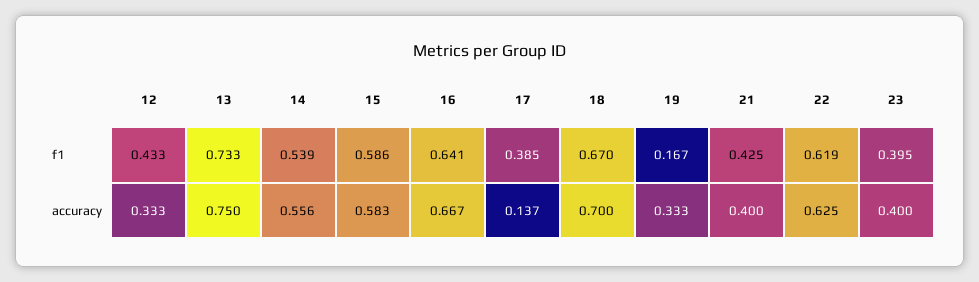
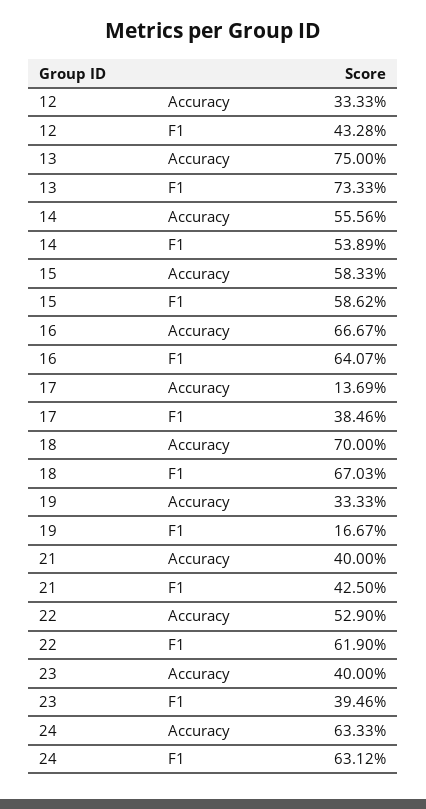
  {
    "12": {
      "f1": 0.4328,
      "accuracy": 0.3333
    },
    "13": {
      "f1": 0.7333,
      "accuracy": 0.75
    },
    "14": {
      "f1": 0.5389,
      "accuracy": 0.5556
    },
    "15": {
      "f1": 0.5862,
      "accuracy": 0.5833
    },
    "16": {
      "f1": 0.6407,
      "accuracy": 0.6667
    },
    "17": {
      "f1": 0.3846,
      "accuracy": 0.1369
    },
    "18": {
      "f1": 0.6703,
      "accuracy": 0.7
    },
    "19": {
      "f1": 0.1667,
      "accuracy": 0.3333
    },
    "21": {
      "f1": 0.425,
      "accuracy": 0.4
    },
    "22": {
      "f1": 0.619,
-     "accuracy": 0.625
+     "accuracy": 0.529
    },
    "23": {
      "f1": 0.3946,
      "accuracy": 0.4
-   }
+   },
+   "24": {
+     "accuracy": 0.6333,
+     "f1": 0.6312
+   }
  }

